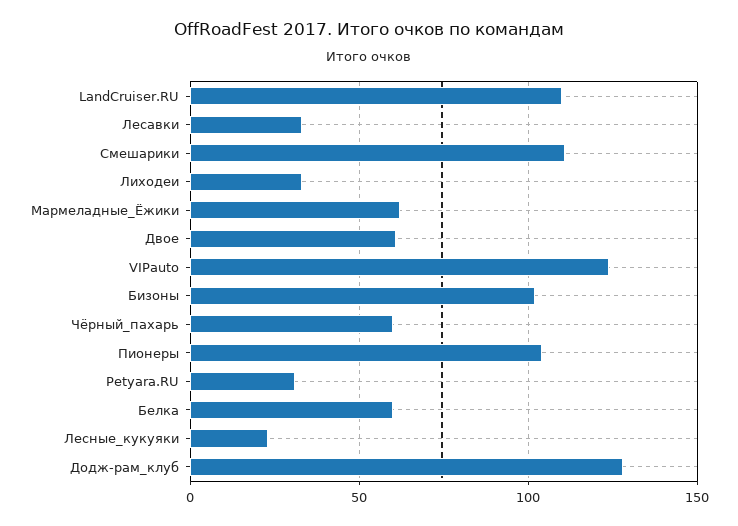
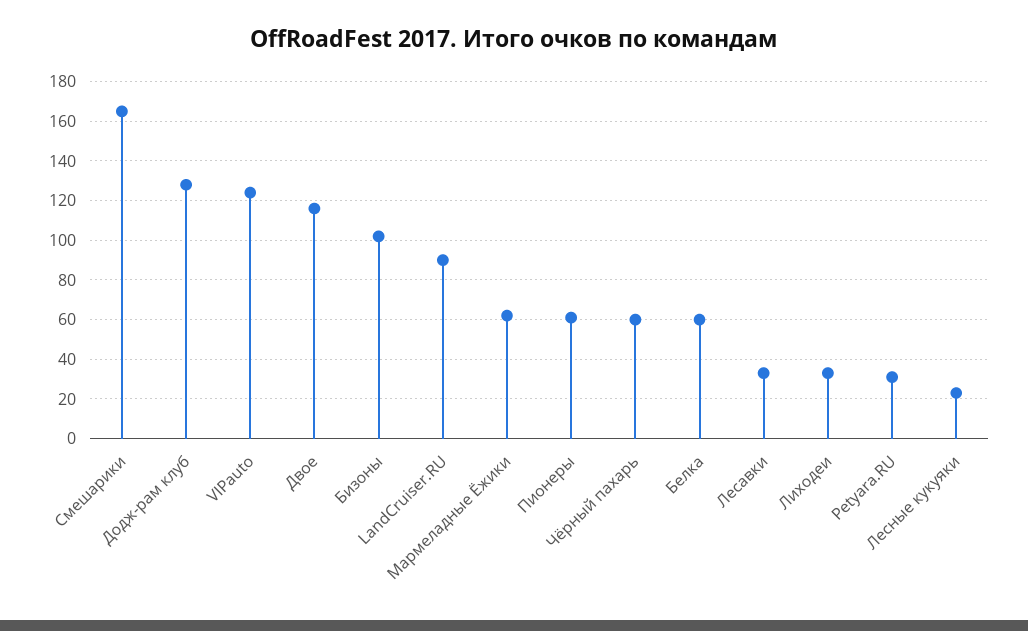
  {
-   "LandCruiser.RU": 110,
+   "LandCruiser.RU": 90,
    "Лесавки": 35,
-   "Смешарики": 110,
+   "Смешарики": 165,
    "Лиходеи": 35,
    "Мармеладные_Ёжики": 60,
-   "Двое": 60,
+   "Двое": 115,
    "VIPauto": 125,
    "Бизоны": 100,
    "Чёрный_пахарь": 60,
-   "Пионеры": 105,
+   "Пионеры": 60,
    "Petyara.RU": 30,
    "Белка": 60,
    "Лесные_кукуяки": 25,
    "Додж-рам_клуб": 130
  }

